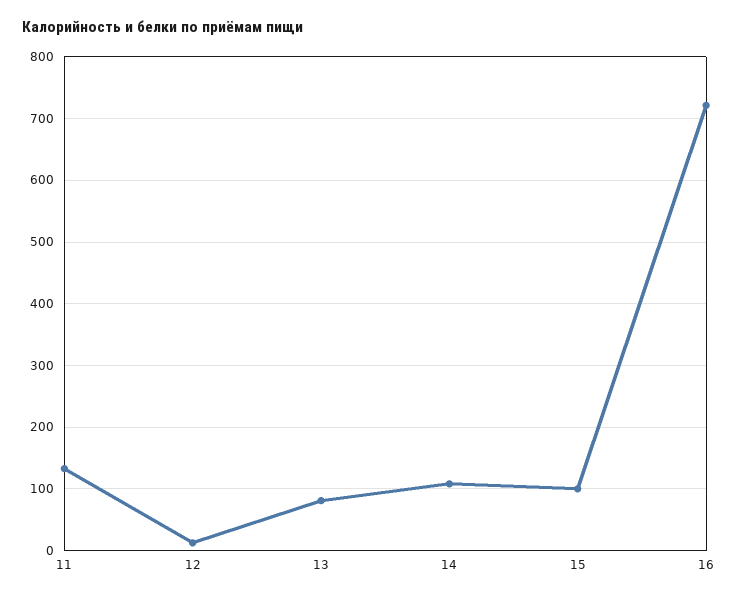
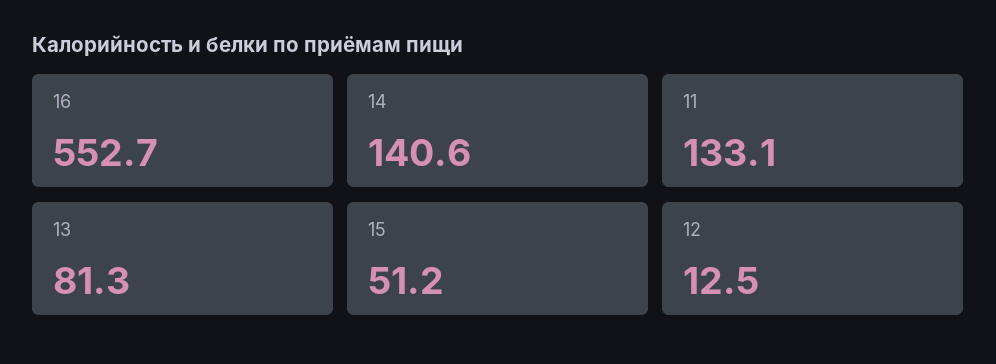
  {
    "11": 133.1,
    "12": 12.5,
    "13": 81.3,
-   "14": 110,
+   "14": 140.6,
-   "15": 100,
+   "15": 51.2,
-   "16": 720
+   "16": 552.7
  }

